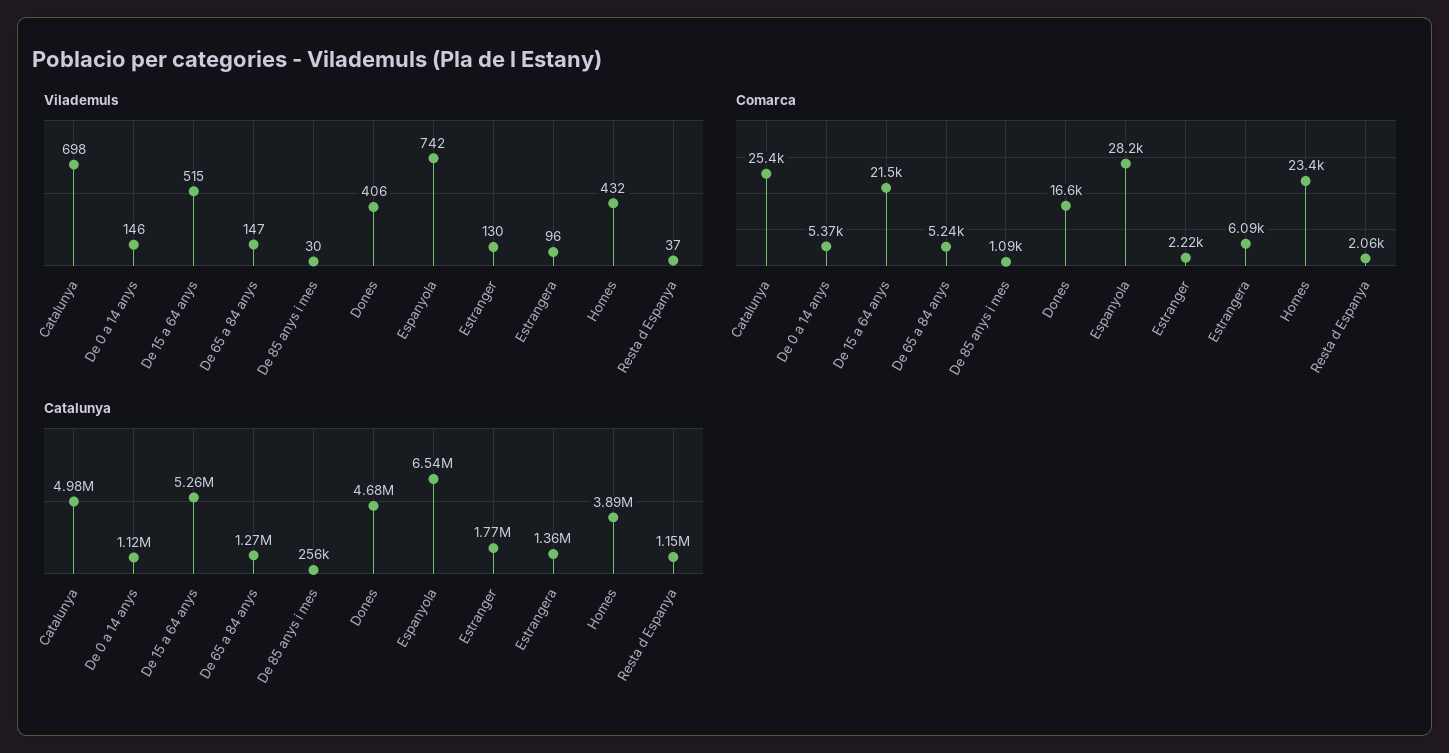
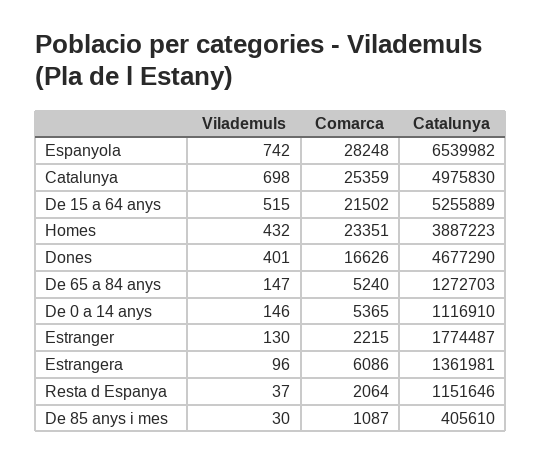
  {
    "Vilademuls": {
      "Catalunya": 698,
      "De 0 a 14 anys": 146,
      "De 15 a 64 anys": 515,
      "De 65 a 84 anys": 147,
      "De 85 anys i mes": 30,
-     "Dones": 406,
+     "Dones": 401,
      "Espanyola": 742,
      "Estranger": 130,
      "Estrangera": 96,
      "Homes": 432,
      "Resta d Espanya": 37
    },
    "Comarca": {
      "Catalunya": 25359,
      "De 0 a 14 anys": 5365,
      "De 15 a 64 anys": 21502,
      "De 65 a 84 anys": 5240,
      "De 85 anys i mes": 1087,
      "Dones": 16626,
      "Espanyola": 28248,
      "Estranger": 2215,
      "Estrangera": 6086,
      "Homes": 23351,
      "Resta d Espanya": 2064
    },
    "Catalunya": {
      "Catalunya": 4975830,
      "De 0 a 14 anys": 1116910,
      "De 15 a 64 anys": 5255889,
      "De 65 a 84 anys": 1272703,
-     "De 85 anys i mes": 256000,
+     "De 85 anys i mes": 405610,
      "Dones": 4677290,
      "Espanyola": 6539982,
      "Estranger": 1774487,
      "Estrangera": 1361981,
      "Homes": 3887223,
      "Resta d Espanya": 1151646
    }
  }

